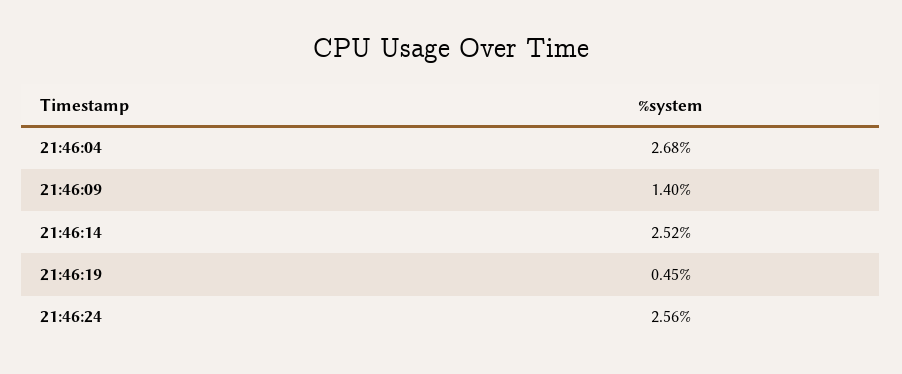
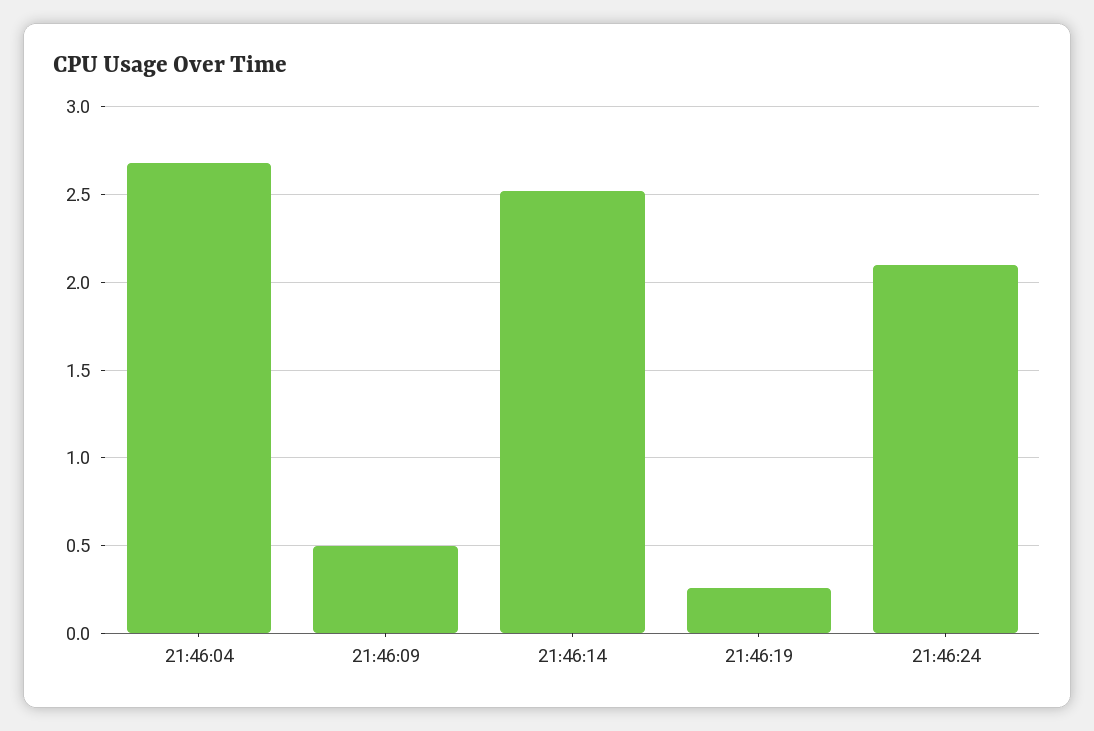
  {
    "21:46:04": 2.68,
-   "21:46:09": 1.4,
+   "21:46:09": 0.5,
    "21:46:14": 2.52,
-   "21:46:19": 0.45,
+   "21:46:19": 0.25,
-   "21:46:24": 2.56
+   "21:46:24": 2.1
  }

